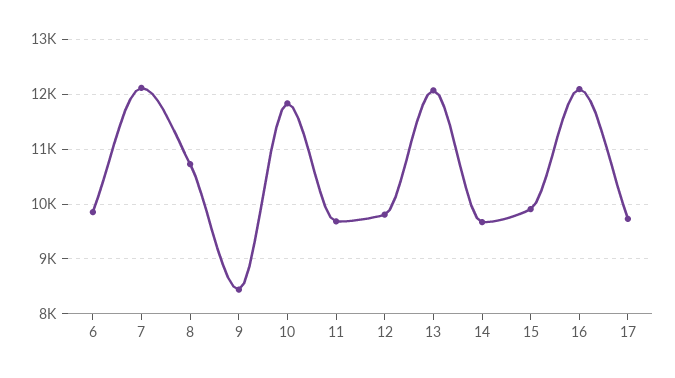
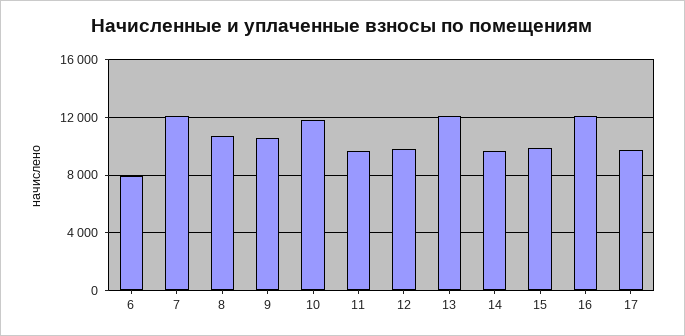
  {
-   "6": 9800,
+   "6": 8000,
    "7": 12200,
    "8": 10800,
-   "9": 8400,
+   "9": 10500,
    "10": 11800,
    "11": 9600,
    "12": 9800,
    "13": 12000,
    "14": 9600,
    "15": 10000,
    "16": 12000,
    "17": 9800
  }

